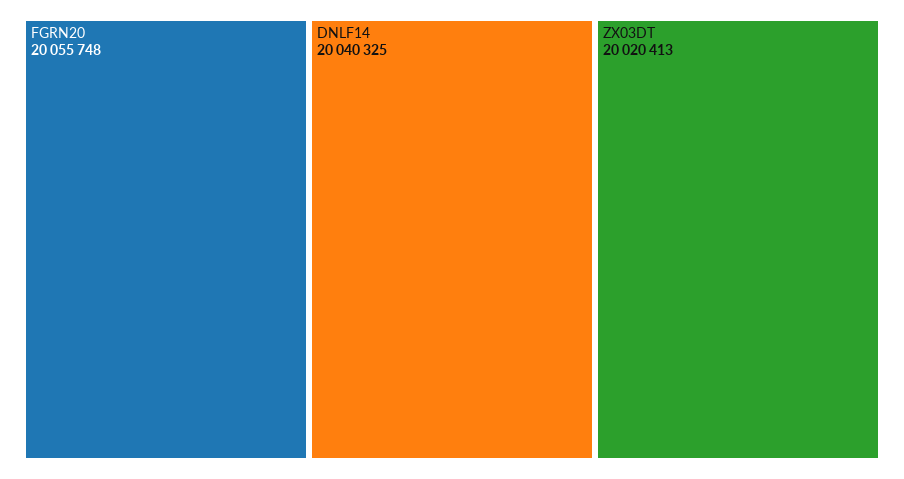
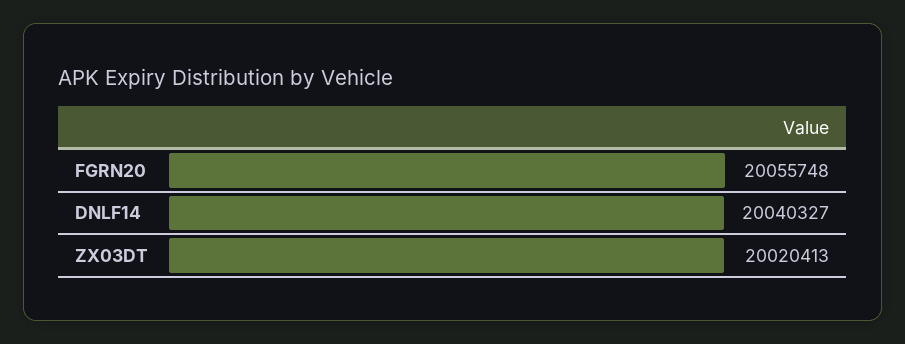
  {
    "FGRN20": 20055748,
-   "DNLF14": 20040325,
+   "DNLF14": 20040327,
    "ZX03DT": 20020413
  }

